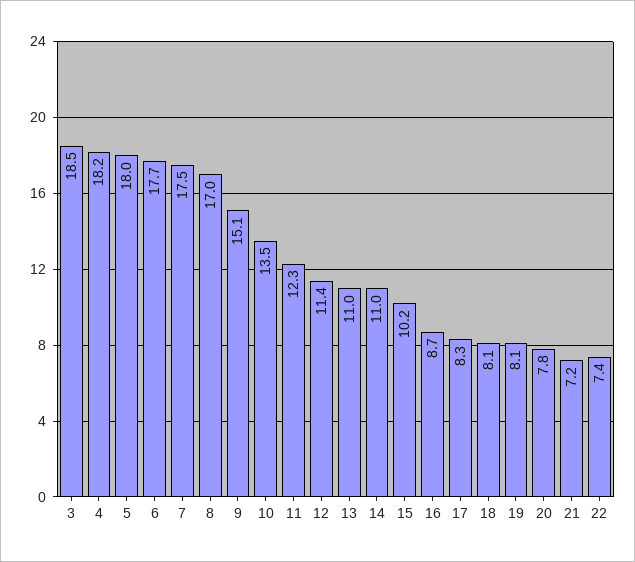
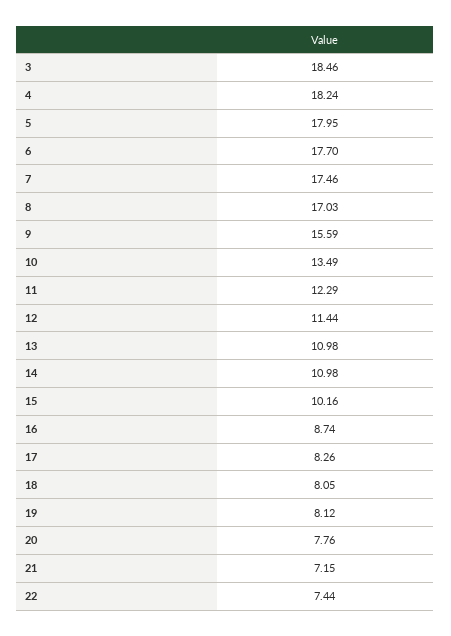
  {
    "3": 18.46,
    "4": 18.24,
    "5": 17.95,
    "6": 17.7,
    "7": 17.46,
    "8": 17.03,
-   "9": 15.1,
+   "9": 15.59,
    "10": 13.49,
    "11": 12.29,
    "12": 11.44,
    "13": 10.98,
    "14": 10.98,
    "15": 10.16,
    "16": 8.74,
    "17": 8.26,
    "18": 8.05,
    "19": 8.12,
    "20": 7.76,
    "21": 7.15,
    "22": 7.44
  }

